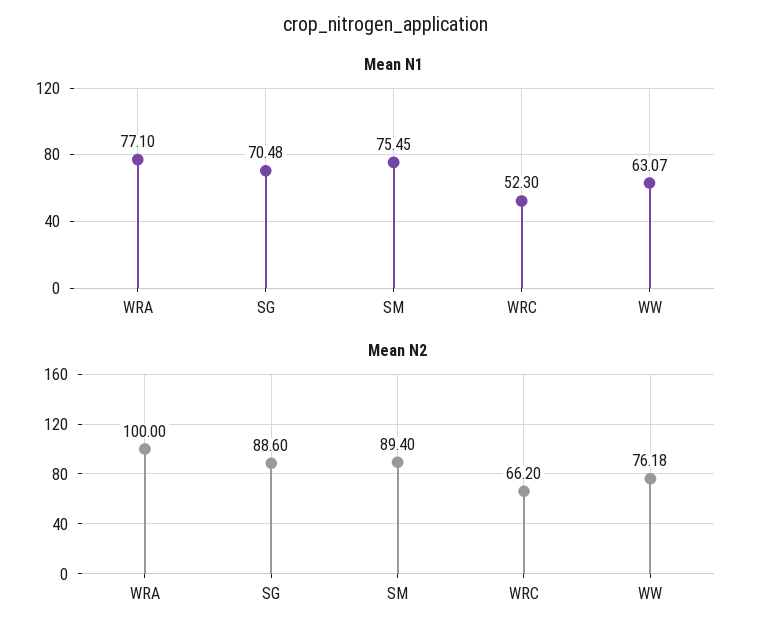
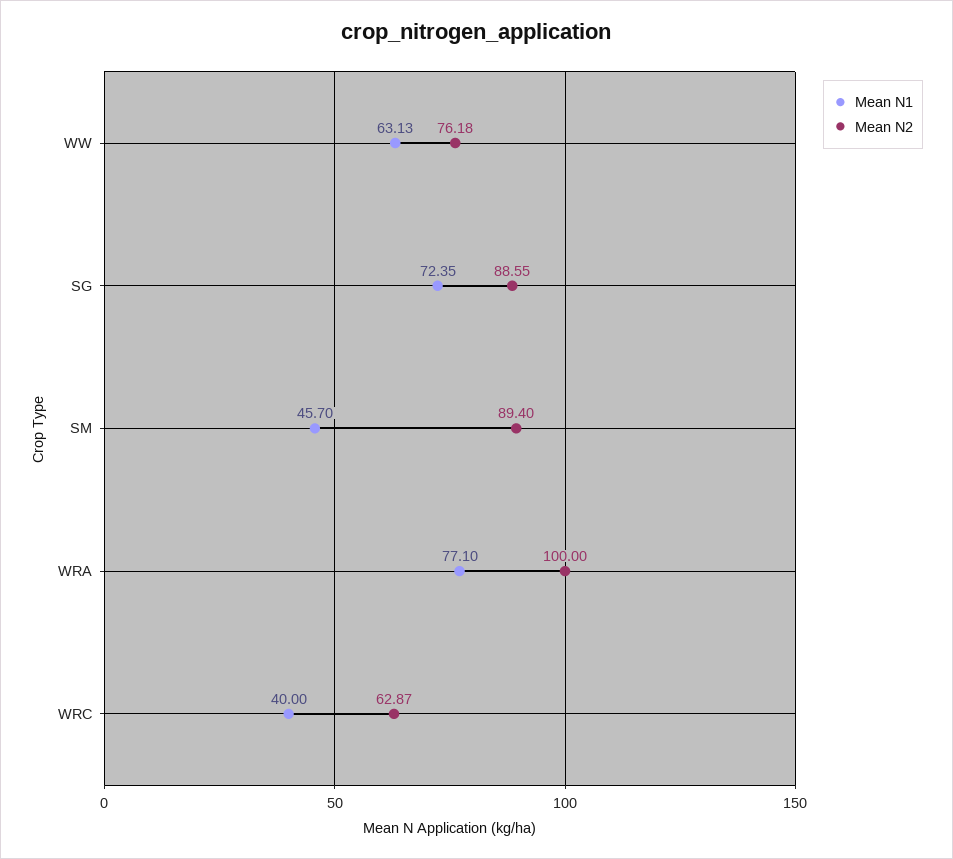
  {
    "Mean N1": {
      "WRA": 77.1,
-     "SG": 70.48,
+     "SG": 72.35,
-     "SM": 75.45,
+     "SM": 45.7,
-     "WRC": 52.3,
+     "WRC": 40,
-     "WW": 63.07
+     "WW": 63.13
    },
    "Mean N2": {
      "WRA": 100,
-     "SG": 88.6,
+     "SG": 88.55,
      "SM": 89.4,
-     "WRC": 66.2,
+     "WRC": 62.87,
      "WW": 76.18
    }
  }

